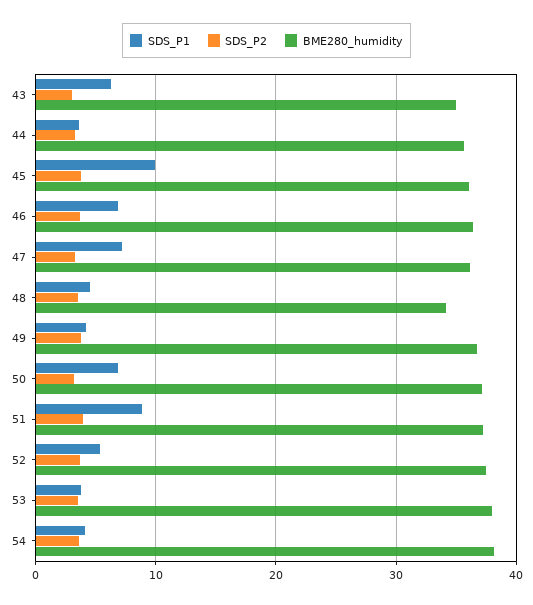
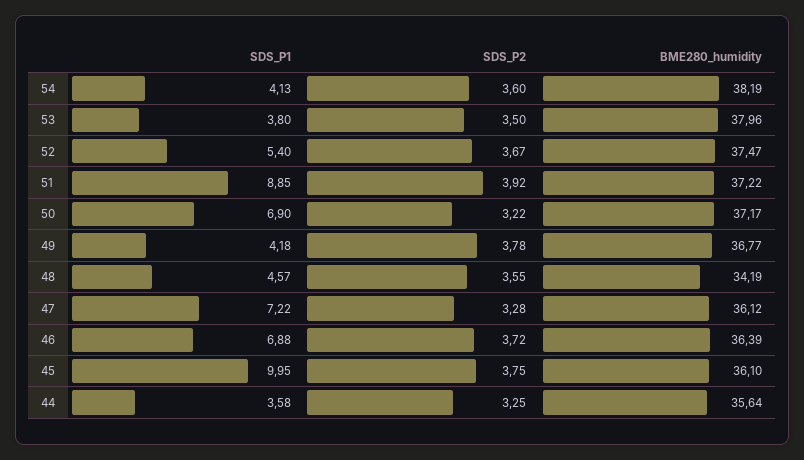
  {
    "SDS_P1": {
-     "43": 6,
      "44": 3.58,
      "45": 9.95,
      "46": 6.88,
      "47": 7.22,
      "48": 4.57,
      "49": 4.18,
      "50": 6.9,
      "51": 8.85,
      "52": 5.4,
      "53": 3.8,
      "54": 4.13
    },
    "SDS_P2": {
-     "43": 3,
      "44": 3.25,
      "45": 3.75,
      "46": 3.72,
      "47": 3.28,
      "48": 3.55,
      "49": 3.78,
      "50": 3.22,
      "51": 3.92,
      "52": 3.67,
      "53": 3.5,
      "54": 3.6
    },
    "BME280_humidity": {
-     "43": 35,
      "44": 35.64,
      "45": 36.1,
      "46": 36.39,
      "47": 36.12,
      "48": 34.19,
      "49": 36.77,
      "50": 37.17,
      "51": 37.22,
      "52": 37.47,
      "53": 37.96,
      "54": 38.19
    }
  }

